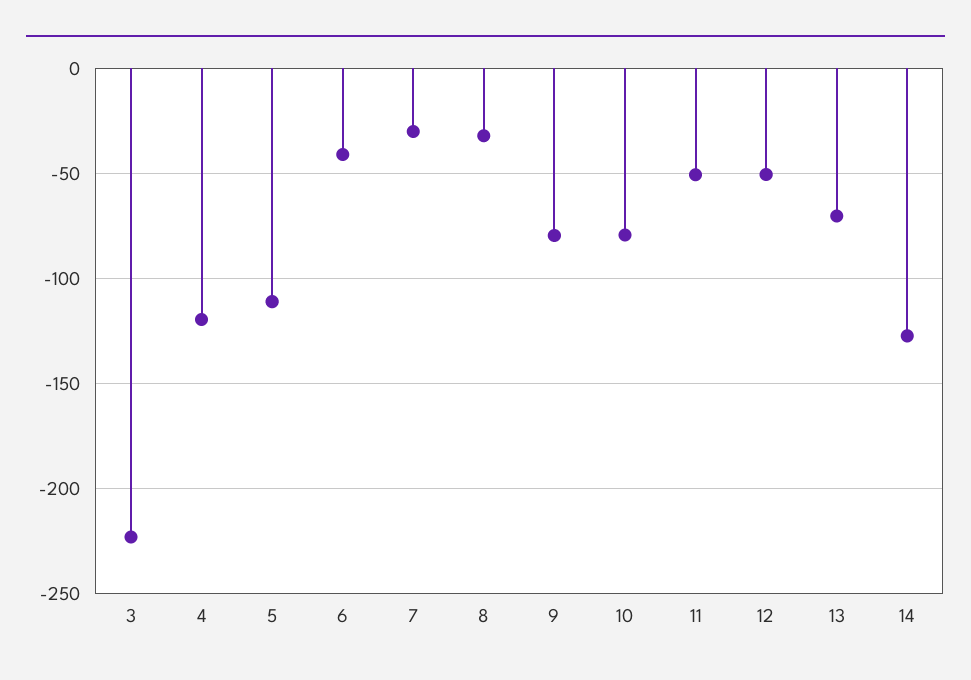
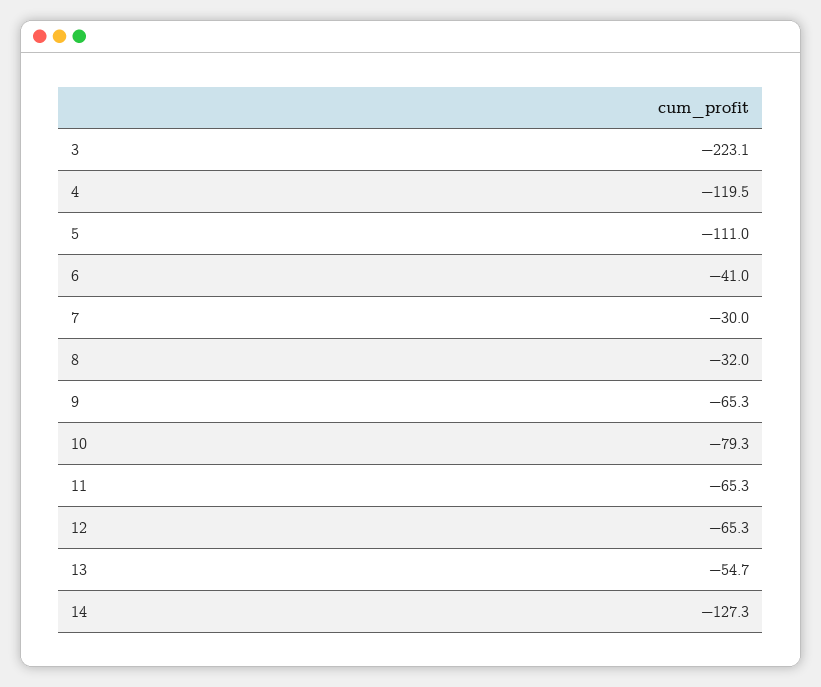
  {
    "3": -223.1,
    "4": -119.5,
    "5": -111,
    "6": -41,
    "7": -30,
    "8": -32,
-   "9": -80,
+   "9": -65.3,
    "10": -79.3,
-   "11": -50,
+   "11": -65.3,
-   "12": -50,
+   "12": -65.3,
-   "13": -70,
+   "13": -54.7,
    "14": -127.3
  }

